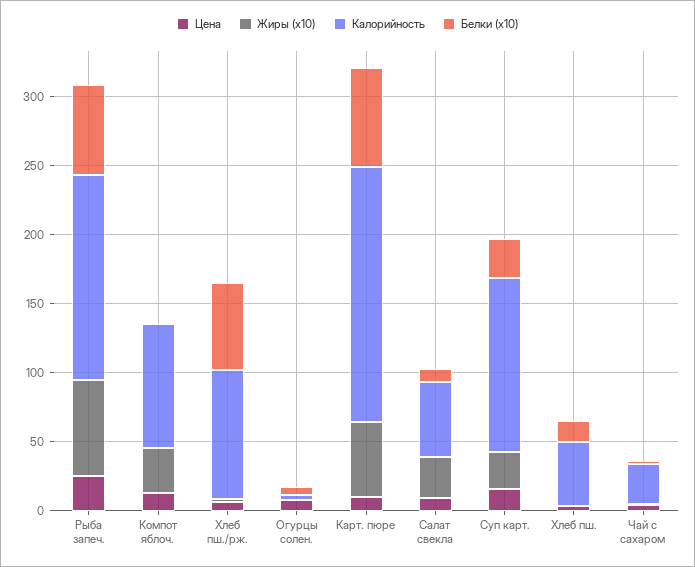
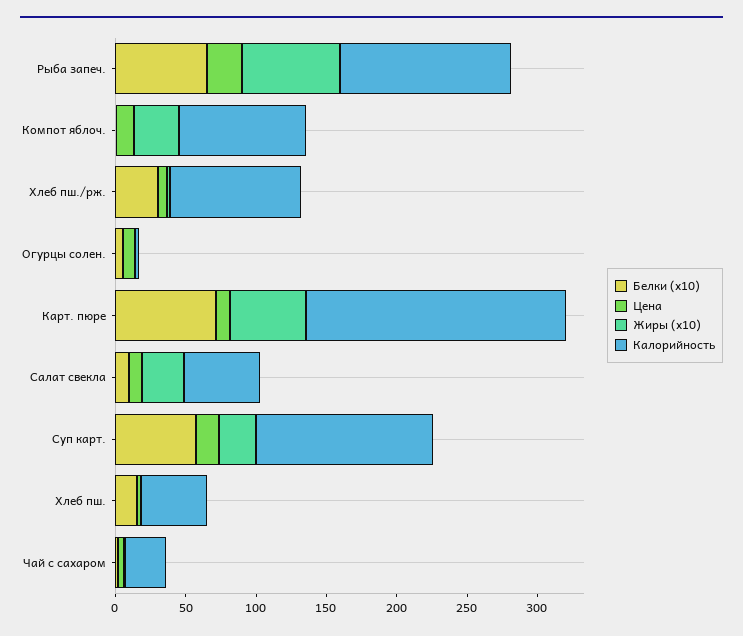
  {
    "Цена": {
      "Рыба запеч.": 30,
      "Компот яблоч.": 10,
      "Хлеб пш./рж.": 10,
      "Огурцы солен.": 10,
      "Карт. пюре": 10,
      "Салат свекла": 10,
      "Суп карт.": 20,
      "Хлеб пш.": 0,
      "Чай с сахаром": 0
    },
    "Жиры (x10)": {
      "Рыба запеч.": 70,
      "Компот яблоч.": 30,
      "Хлеб пш./рж.": 0,
      "Огурцы солен.": 0,
      "Карт. пюре": 50,
      "Салат свекла": 30,
      "Суп карт.": 30,
      "Хлеб пш.": 0,
      "Чай с сахаром": 0
    },
    "Калорийность": {
-     "Рыба запеч.": 150,
+     "Рыба запеч.": 120,
      "Компот яблоч.": 90,
      "Хлеб пш./рж.": 90,
      "Огурцы солен.": 0,
      "Карт. пюре": 190,
      "Салат свекла": 50,
      "Суп карт.": 130,
      "Хлеб пш.": 50,
      "Чай с сахаром": 30
    },
    "Белки (x10)": {
      "Рыба запеч.": 70,
      "Компот яблоч.": 0,
-     "Хлеб пш./рж.": 60,
+     "Хлеб пш./рж.": 30,
      "Огурцы солен.": 10,
      "Карт. пюре": 70,
      "Салат свекла": 10,
-     "Суп карт.": 30,
+     "Суп карт.": 60,
      "Хлеб пш.": 20,
      "Чай с сахаром": 0
    }
  }

